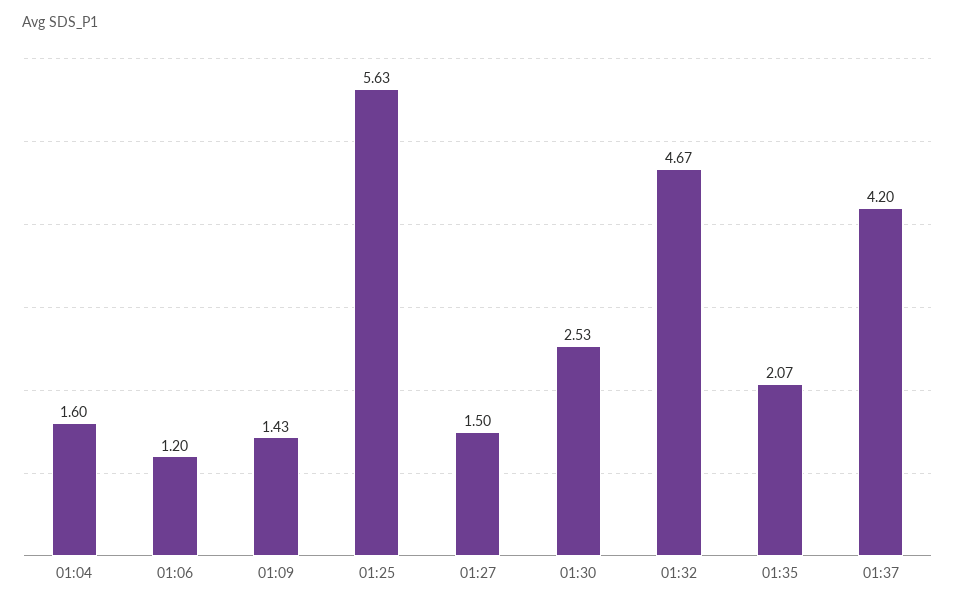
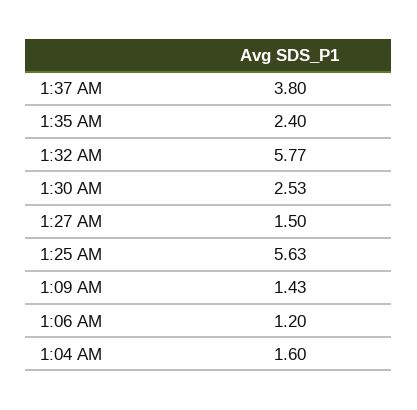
  {
    "01:04": 1.6,
    "01:06": 1.2,
    "01:09": 1.43,
    "01:25": 5.63,
    "01:27": 1.5,
    "01:30": 2.53,
-   "01:32": 4.67,
+   "01:32": 5.77,
-   "01:35": 2.07,
+   "01:35": 2.4,
-   "01:37": 4.2
+   "01:37": 3.8
  }

